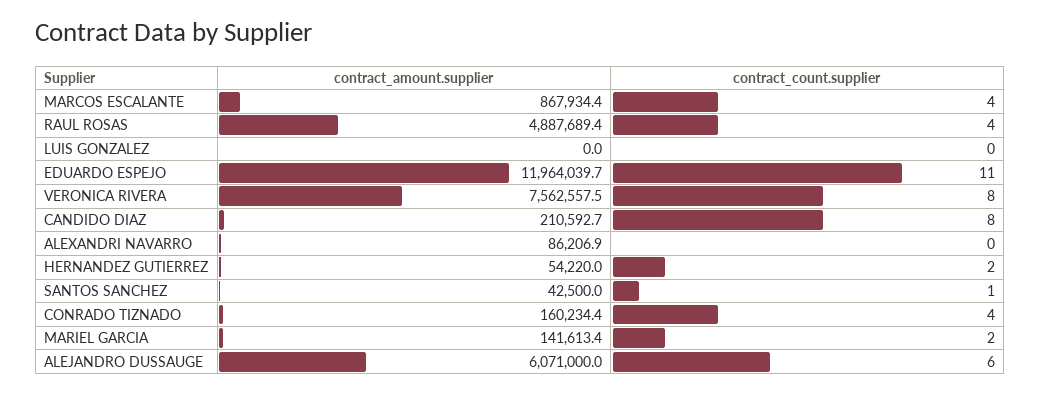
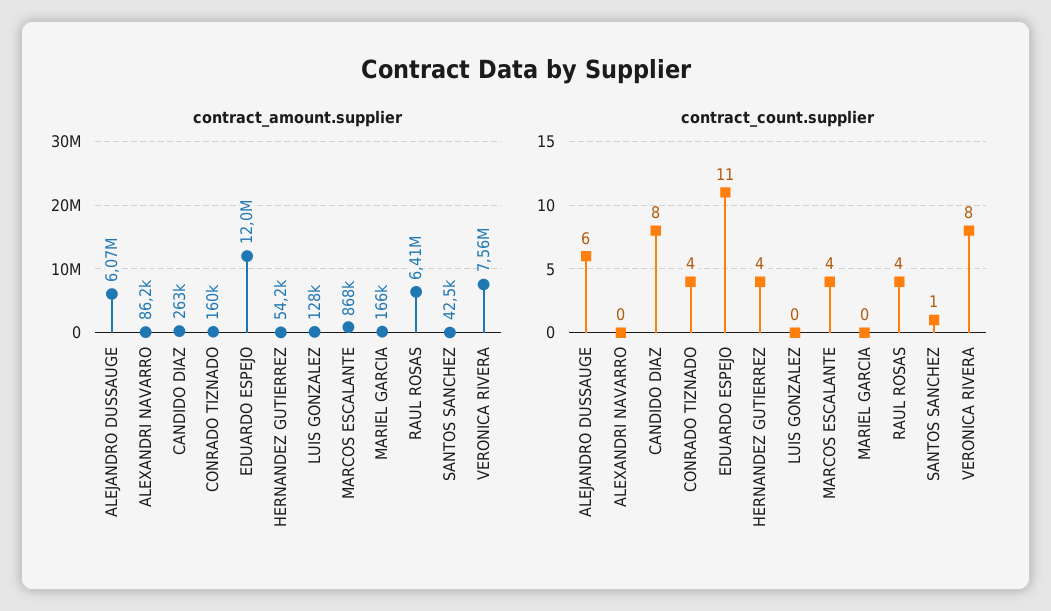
  {
    "contract_amount.supplier": {
      "MARCOS ESCALANTE": 867934.4,
-     "RAUL ROSAS": 4887689.4,
+     "RAUL ROSAS": 6410000,
-     "LUIS GONZALEZ": 0,
+     "LUIS GONZALEZ": 128000,
      "EDUARDO ESPEJO": 11964039.7,
      "VERONICA RIVERA": 7562557.5,
-     "CANDIDO DIAZ": 210592.7,
+     "CANDIDO DIAZ": 263000,
      "ALEXANDRI NAVARRO": 86206.9,
      "HERNANDEZ GUTIERREZ": 54220,
      "SANTOS SANCHEZ": 42500,
      "CONRADO TIZNADO": 160234.4,
-     "MARIEL GARCIA": 141613.4,
+     "MARIEL GARCIA": 166000,
      "ALEJANDRO DUSSAUGE": 6071000
    },
    "contract_count.supplier": {
      "MARCOS ESCALANTE": 4,
      "RAUL ROSAS": 4,
      "LUIS GONZALEZ": 0,
      "EDUARDO ESPEJO": 11,
      "VERONICA RIVERA": 8,
      "CANDIDO DIAZ": 8,
      "ALEXANDRI NAVARRO": 0,
-     "HERNANDEZ GUTIERREZ": 2,
+     "HERNANDEZ GUTIERREZ": 4,
      "SANTOS SANCHEZ": 1,
      "CONRADO TIZNADO": 4,
-     "MARIEL GARCIA": 2,
+     "MARIEL GARCIA": 0,
      "ALEJANDRO DUSSAUGE": 6
    }
  }

